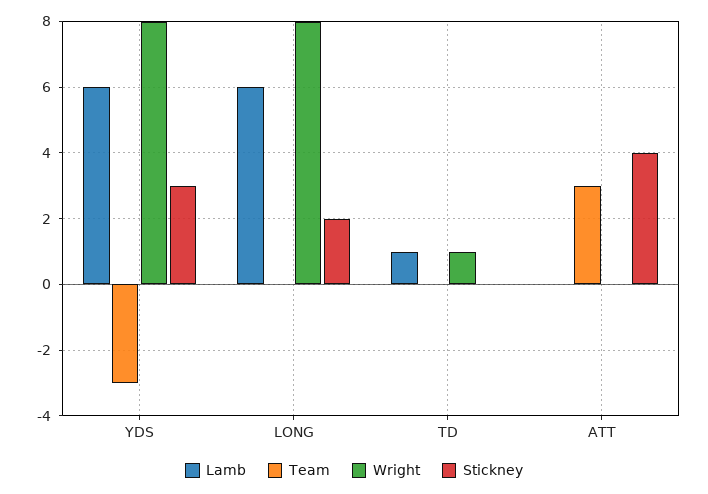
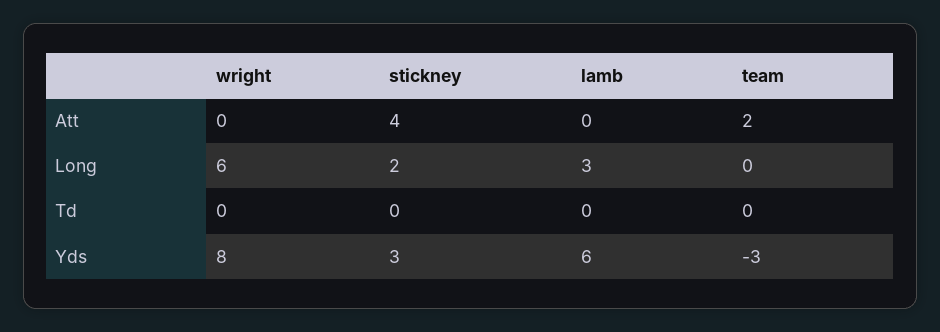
  {
    "Lamb": {
      "YDS": 6,
-     "LONG": 6,
+     "LONG": 3,
-     "TD": 1,
+     "TD": 0,
      "ATT": 0
    },
    "Team": {
      "YDS": -3,
      "LONG": 0,
      "TD": 0,
-     "ATT": 3
+     "ATT": 2
    },
    "Wright": {
      "YDS": 8,
-     "LONG": 8,
+     "LONG": 6,
-     "TD": 1,
+     "TD": 0,
      "ATT": 0
    },
    "Stickney": {
      "YDS": 3,
      "LONG": 2,
      "TD": 0,
      "ATT": 4
    }
  }

